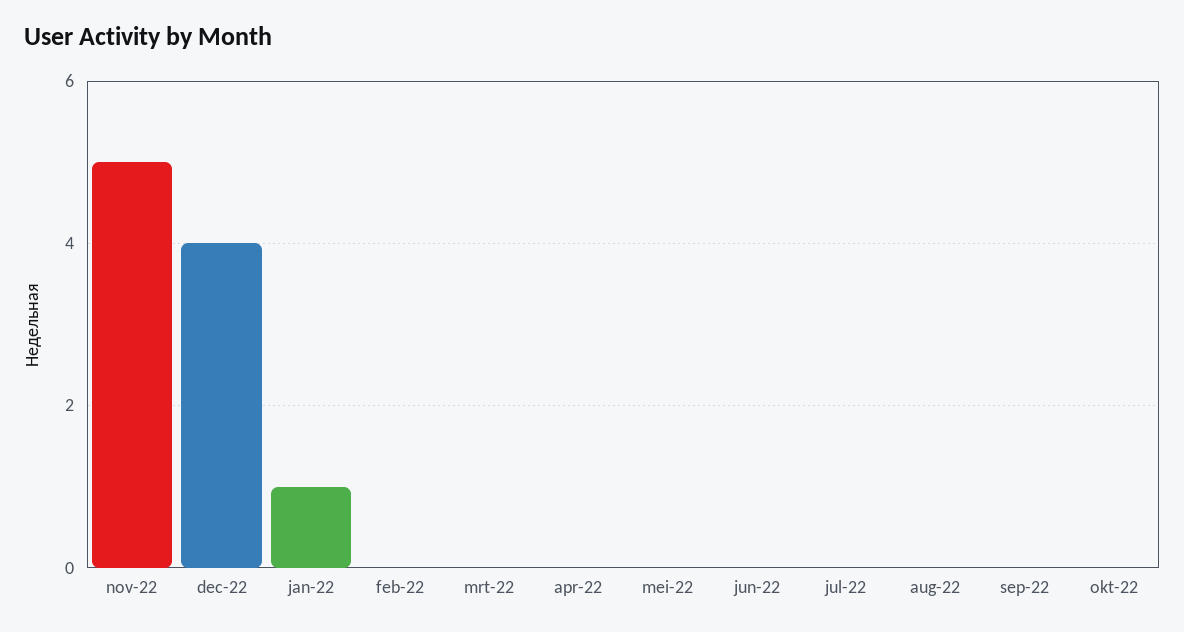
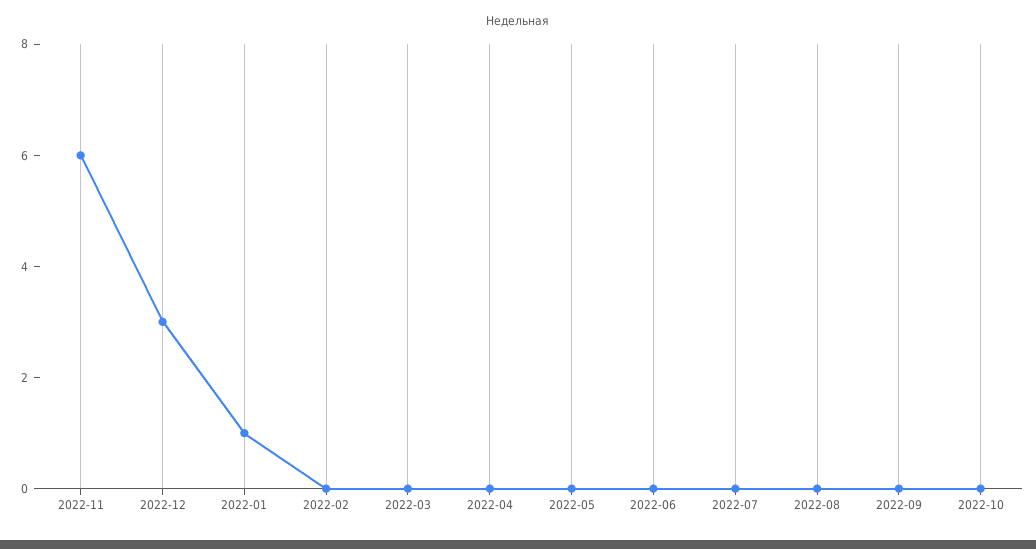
  {
-   "nov-22": 5,
+   "nov-22": 6,
-   "dec-22": 4,
+   "dec-22": 3,
    "jan-22": 1,
    "feb-22": 0,
    "mrt-22": 0,
    "apr-22": 0,
    "mei-22": 0,
    "jun-22": 0,
    "jul-22": 0,
    "aug-22": 0,
    "sep-22": 0,
    "okt-22": 0
  }

